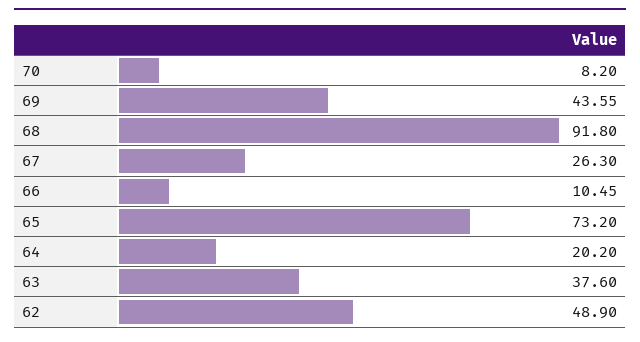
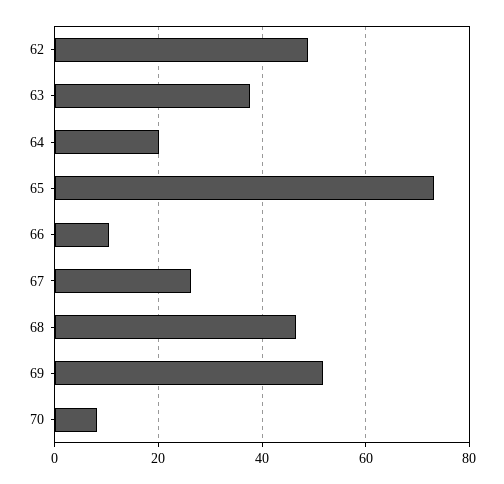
  {
    "70": 8.2,
-   "69": 43.55,
+   "69": 52,
-   "68": 91.8,
+   "68": 46,
    "67": 26.3,
    "66": 10.45,
    "65": 73.2,
    "64": 20.2,
    "63": 37.6,
    "62": 48.9
  }

